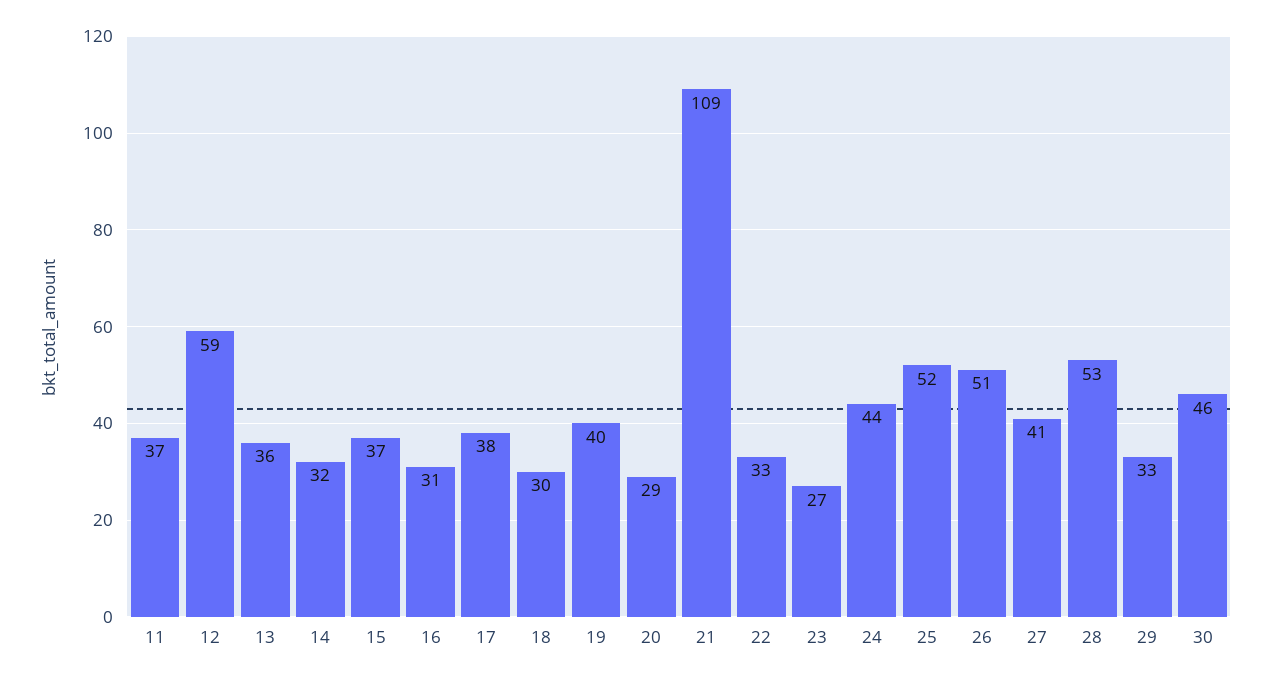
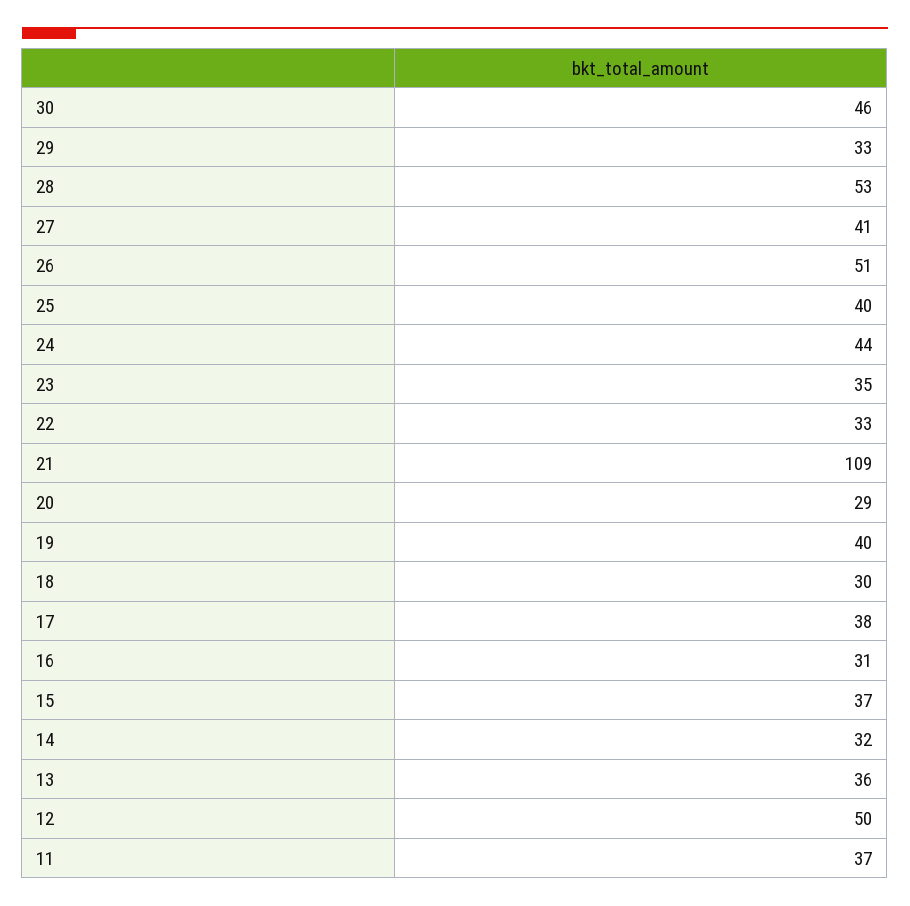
  {
    "11": 37,
-   "12": 59,
+   "12": 50,
    "13": 36,
    "14": 32,
    "15": 37,
    "16": 31,
    "17": 38,
    "18": 30,
    "19": 40,
    "20": 29,
    "21": 109,
    "22": 33,
-   "23": 27,
+   "23": 35,
    "24": 44,
-   "25": 52,
+   "25": 40,
    "26": 51,
    "27": 41,
    "28": 53,
    "29": 33,
    "30": 46
  }

